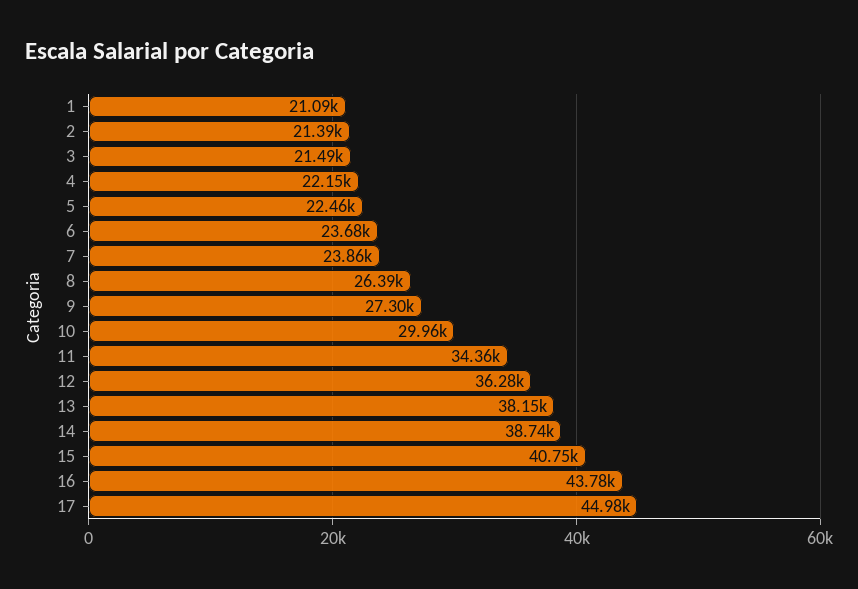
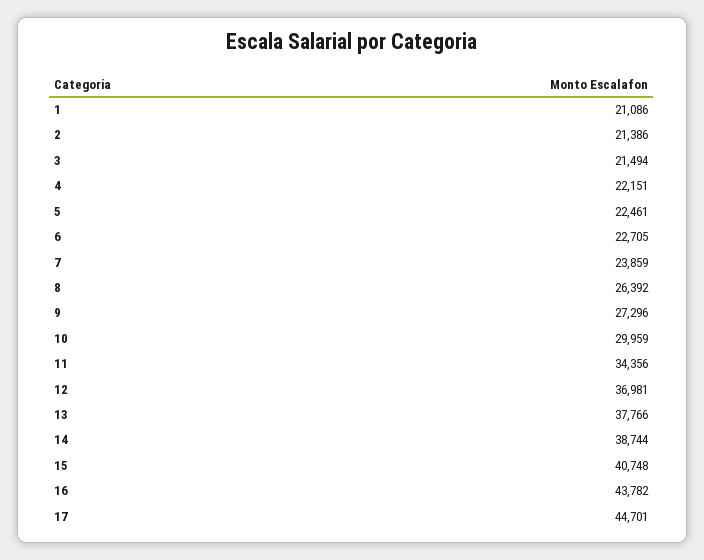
  {
    "1": 21086,
    "2": 21386,
    "3": 21494,
    "4": 22151,
    "5": 22461,
-   "6": 23680,
+   "6": 22705,
    "7": 23859,
    "8": 26392,
    "9": 27296,
    "10": 29959,
    "11": 34356,
-   "12": 36280,
+   "12": 36981,
-   "13": 38150,
+   "13": 37766,
    "14": 38744,
    "15": 40748,
    "16": 43782,
-   "17": 44980
+   "17": 44701
  }

